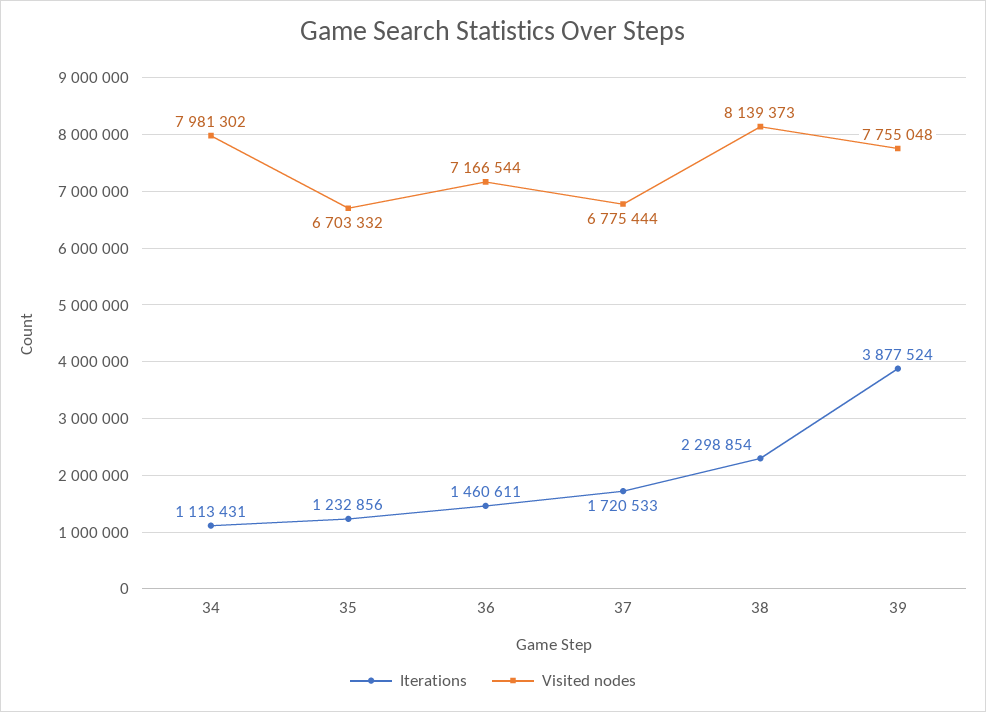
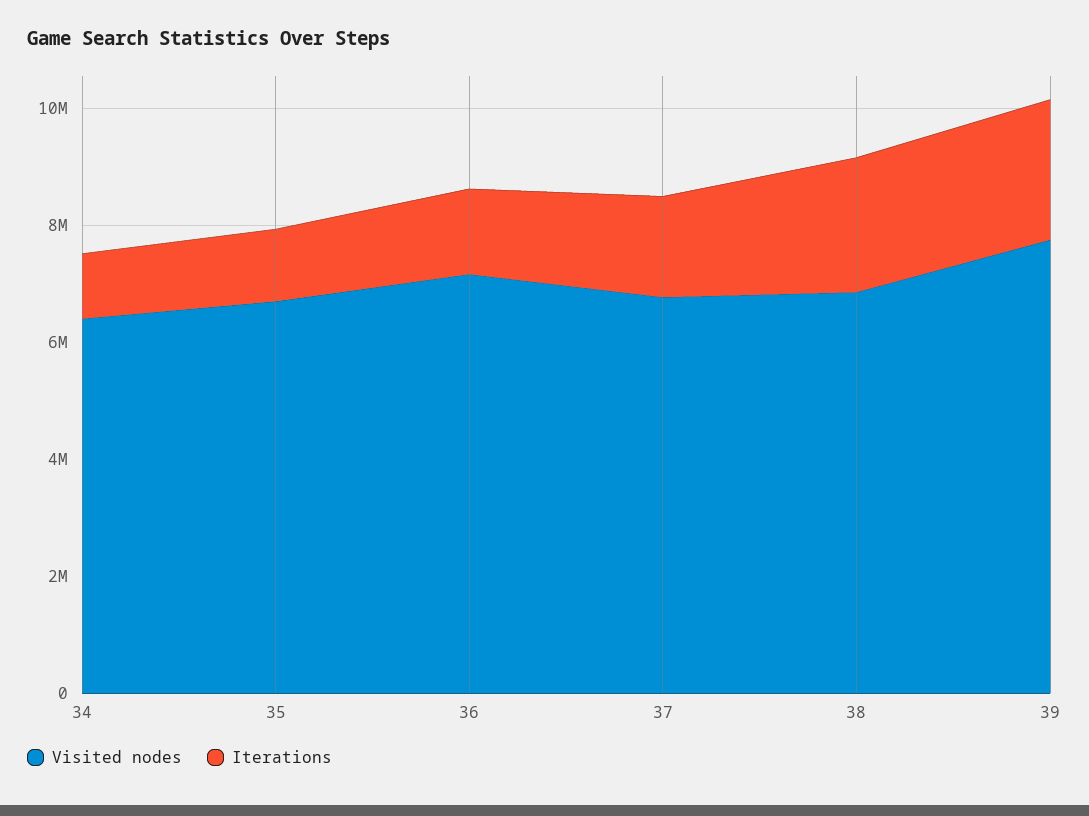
  {
    "Iterations": {
      "34": 1113431,
      "35": 1232856,
      "36": 1460611,
      "37": 1720533,
      "38": 2298854,
-     "39": 3877524
+     "39": 2500000
    },
    "Visited nodes": {
-     "34": 7981302,
+     "34": 6500000,
      "35": 6703332,
      "36": 7166544,
      "37": 6775444,
-     "38": 8139373,
+     "38": 7000000,
      "39": 7755048
    }
  }

